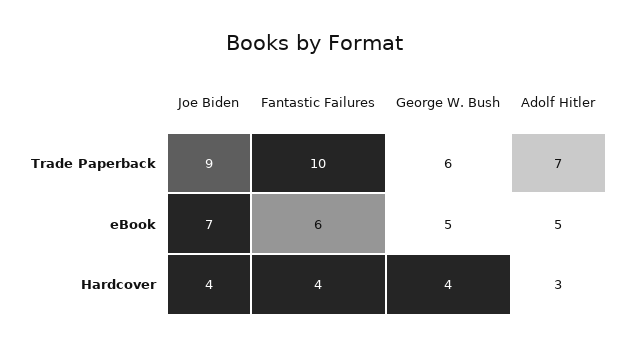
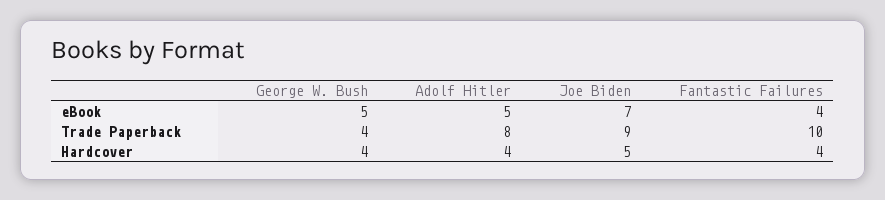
  {
    "Joe Biden": {
      "Trade Paperback": 9,
      "eBook": 7,
-     "Hardcover": 4
+     "Hardcover": 5
    },
    "Fantastic Failures": {
      "Trade Paperback": 10,
-     "eBook": 6,
+     "eBook": 4,
      "Hardcover": 4
    },
    "George W. Bush": {
-     "Trade Paperback": 6,
+     "Trade Paperback": 4,
      "eBook": 5,
      "Hardcover": 4
    },
    "Adolf Hitler": {
-     "Trade Paperback": 7,
+     "Trade Paperback": 8,
      "eBook": 5,
-     "Hardcover": 3
+     "Hardcover": 4
    }
  }

